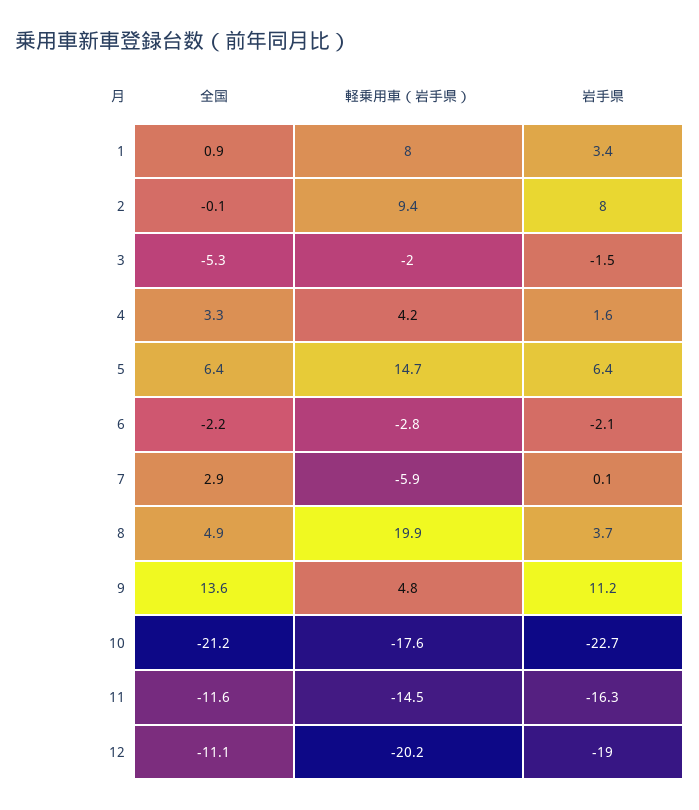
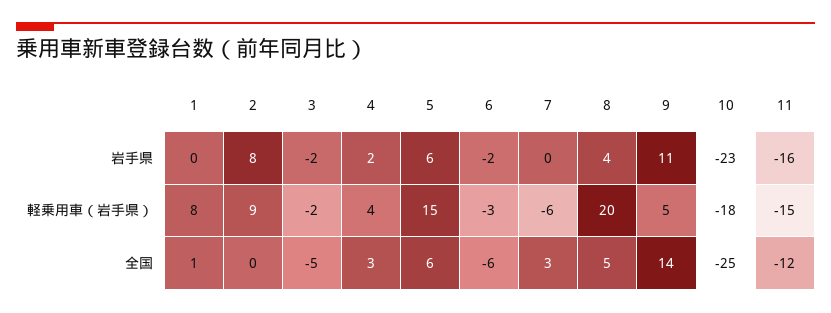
  {
    "全国": {
      "1": 0.9,
      "2": -0.1,
      "3": -5.3,
      "4": 3.3,
      "5": 6.4,
-     "6": -2.2,
+     "6": -6,
      "7": 2.9,
      "8": 4.9,
      "9": 13.6,
-     "10": -21.2,
+     "10": -25,
-     "11": -11.6,
+     "11": -11.6
-     "12": -11.1
    },
    "軽乗用車（岩手県）": {
      "1": 8,
      "2": 9.4,
      "3": -2,
      "4": 4.2,
      "5": 14.7,
      "6": -2.8,
      "7": -5.9,
      "8": 19.9,
      "9": 4.8,
      "10": -17.6,
-     "11": -14.5,
+     "11": -14.5
-     "12": -20.2
    },
    "岩手県": {
-     "1": 3.4,
+     "1": 0,
      "2": 8,
      "3": -1.5,
      "4": 1.6,
      "5": 6.4,
      "6": -2.1,
      "7": 0.1,
      "8": 3.7,
      "9": 11.2,
      "10": -22.7,
-     "11": -16.3,
+     "11": -16.3
-     "12": -19
    }
  }

